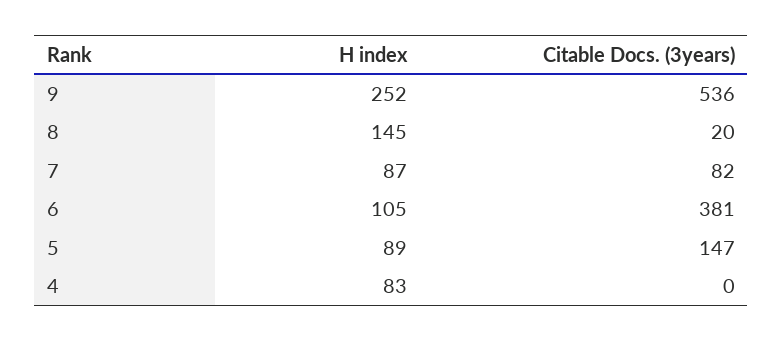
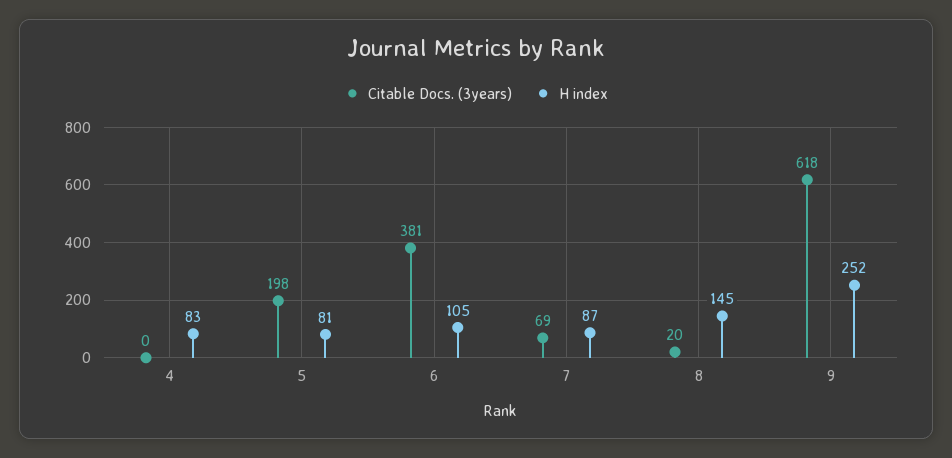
  {
    "H index": {
      "9": 252,
      "8": 145,
      "7": 87,
      "6": 105,
-     "5": 89,
+     "5": 81,
      "4": 83
    },
    "Citable Docs. (3years)": {
-     "9": 536,
+     "9": 618,
      "8": 20,
-     "7": 82,
+     "7": 69,
      "6": 381,
-     "5": 147,
+     "5": 198,
      "4": 0
    }
  }

